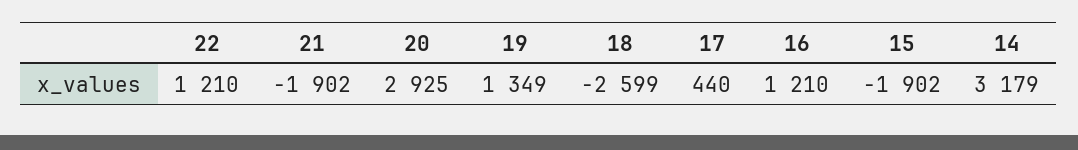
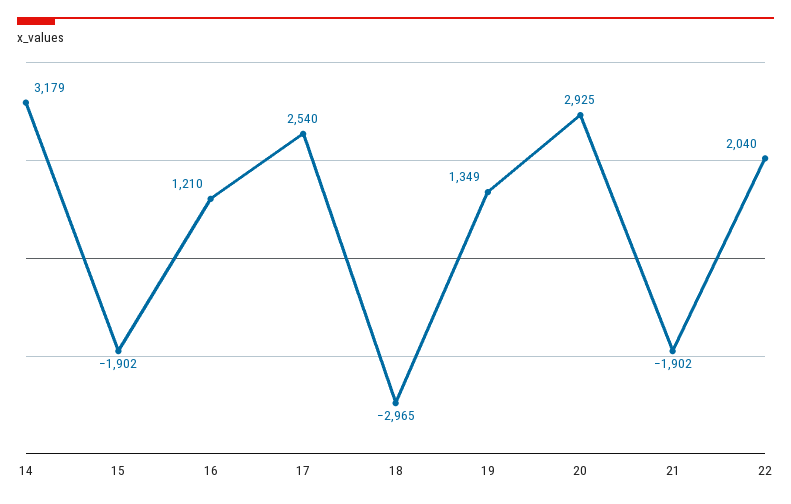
  {
-   "22": 1210,
+   "22": 2040,
    "21": -1902,
    "20": 2925,
    "19": 1349,
-   "18": -2599,
+   "18": -2965,
-   "17": 440,
+   "17": 2540,
    "16": 1210,
    "15": -1902,
    "14": 3179
  }

